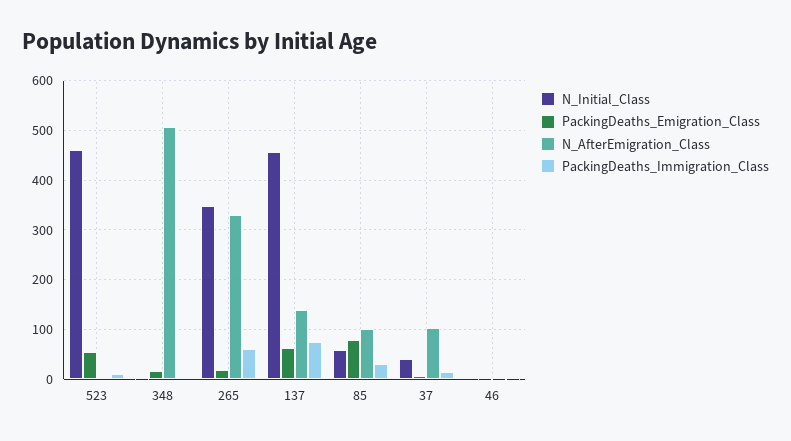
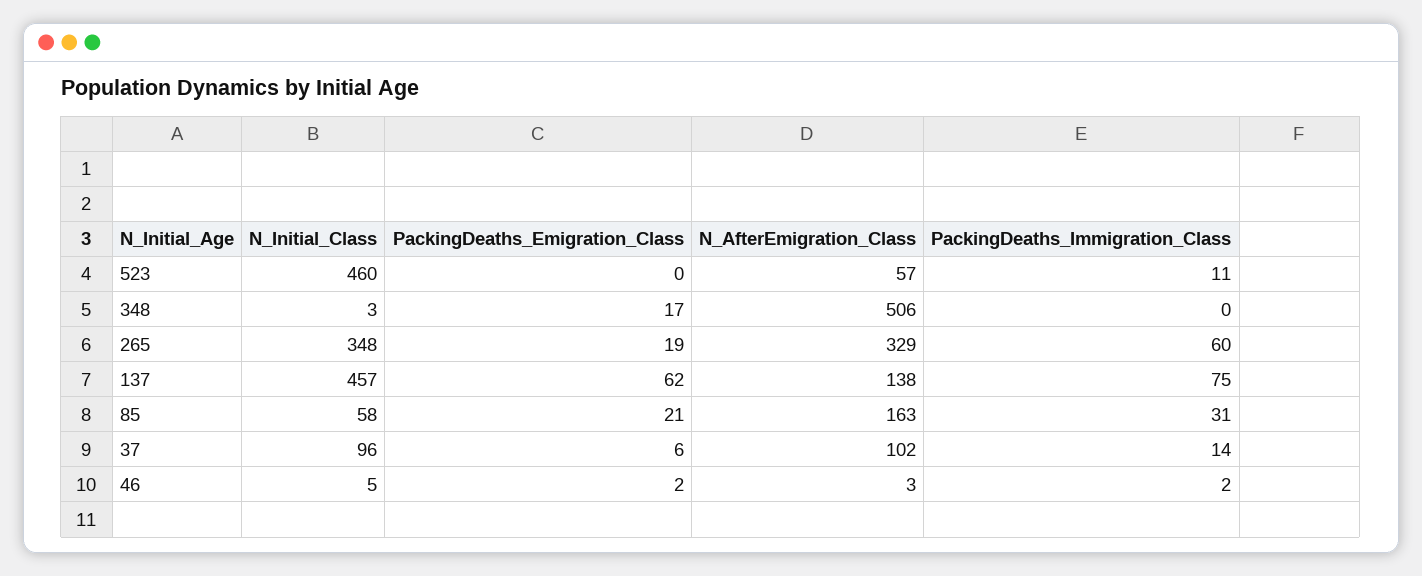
  {
    "N_Initial_Class": {
      "523": 460,
      "348": 3,
      "265": 348,
      "137": 457,
      "85": 58,
-     "37": 40,
+     "37": 96,
      "46": 5
    },
    "PackingDeaths_Emigration_Class": {
-     "523": 60,
+     "523": 0,
      "348": 17,
      "265": 19,
      "137": 62,
-     "85": 80,
+     "85": 21,
      "37": 6,
      "46": 2
    },
    "N_AfterEmigration_Class": {
-     "523": 0,
+     "523": 57,
      "348": 506,
      "265": 329,
      "137": 138,
-     "85": 100,
+     "85": 163,
      "37": 102,
      "46": 3
    },
    "PackingDeaths_Immigration_Class": {
      "523": 11,
      "348": 0,
      "265": 60,
      "137": 75,
      "85": 31,
      "37": 14,
      "46": 2
    }
  }

